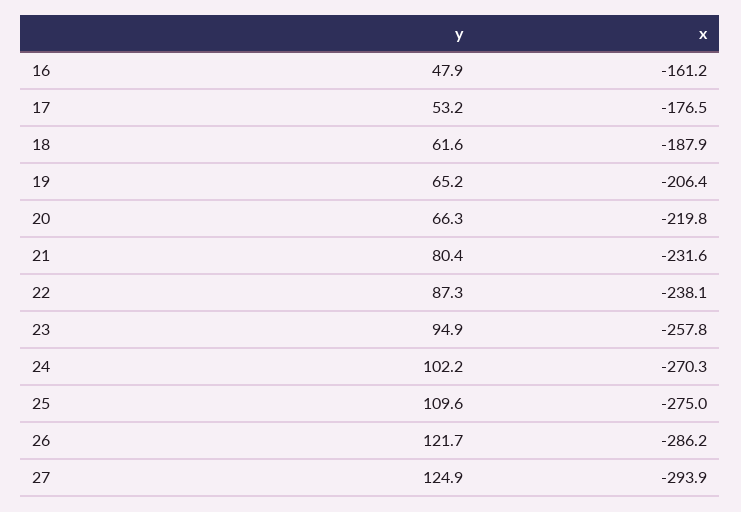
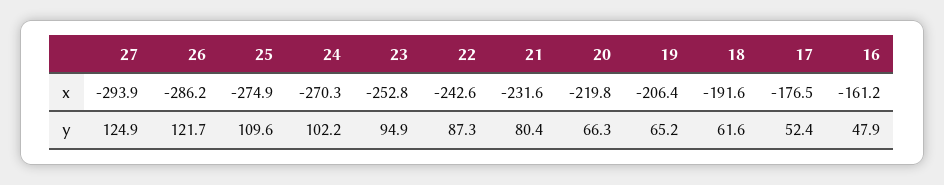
  {
    "y": {
      "16": 47.9,
-     "17": 53.2,
+     "17": 52.4,
      "18": 61.6,
      "19": 65.2,
      "20": 66.3,
      "21": 80.4,
      "22": 87.3,
      "23": 94.9,
      "24": 102.2,
      "25": 109.6,
      "26": 121.7,
      "27": 124.9
    },
    "x": {
      "16": -161.2,
      "17": -176.5,
-     "18": -187.9,
+     "18": -191.6,
      "19": -206.4,
      "20": -219.8,
      "21": -231.6,
-     "22": -238.1,
+     "22": -242.6,
-     "23": -257.8,
+     "23": -252.8,
      "24": -270.3,
-     "25": -275,
+     "25": -274.9,
      "26": -286.2,
      "27": -293.9
    }
  }

